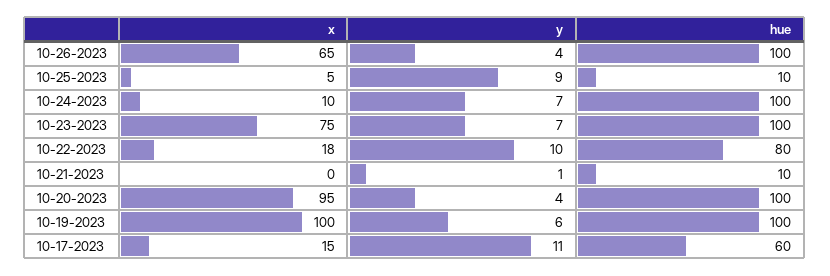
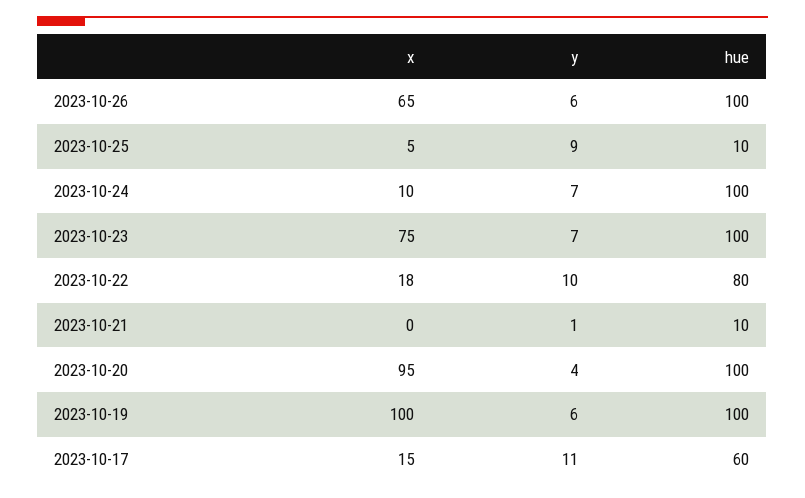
  {
    "x": {
      "10-26-2023": 65,
      "10-25-2023": 5,
      "10-24-2023": 10,
      "10-23-2023": 75,
      "10-22-2023": 18,
      "10-21-2023": 0,
      "10-20-2023": 95,
      "10-19-2023": 100,
      "10-17-2023": 15
    },
    "y": {
-     "10-26-2023": 4,
+     "10-26-2023": 6,
      "10-25-2023": 9,
      "10-24-2023": 7,
      "10-23-2023": 7,
      "10-22-2023": 10,
      "10-21-2023": 1,
      "10-20-2023": 4,
      "10-19-2023": 6,
      "10-17-2023": 11
    },
    "hue": {
      "10-26-2023": 100,
      "10-25-2023": 10,
      "10-24-2023": 100,
      "10-23-2023": 100,
      "10-22-2023": 80,
      "10-21-2023": 10,
      "10-20-2023": 100,
      "10-19-2023": 100,
      "10-17-2023": 60
    }
  }

